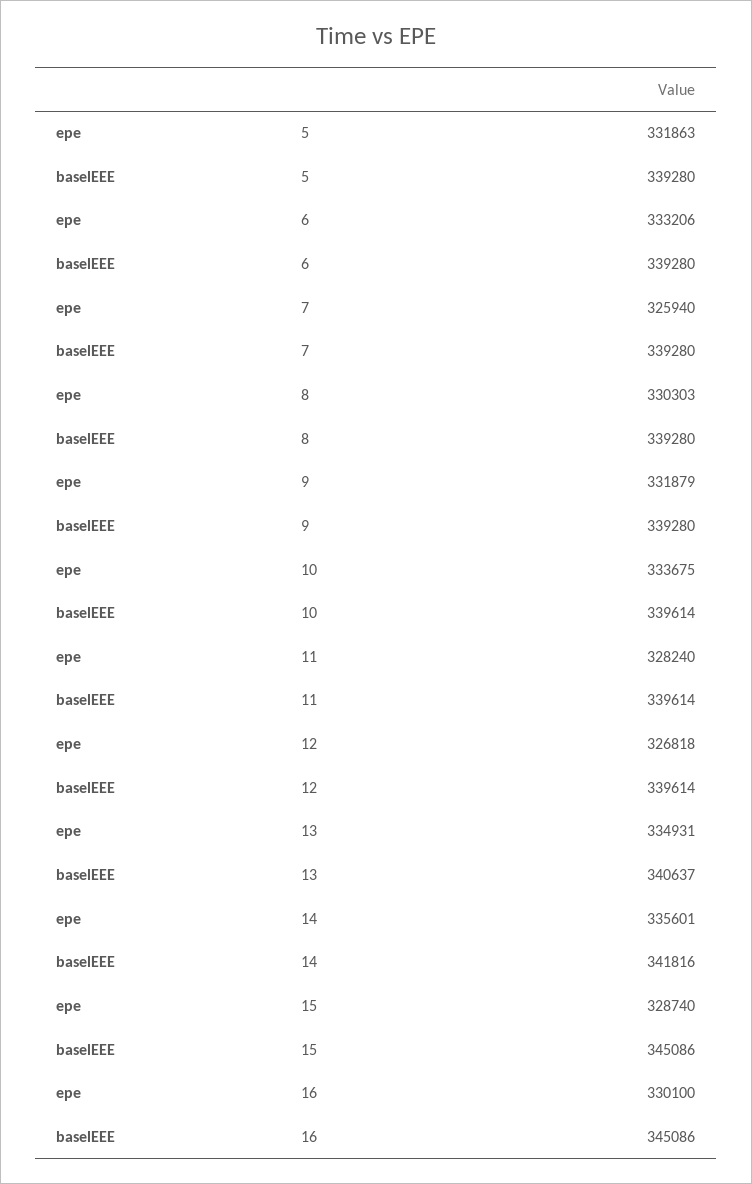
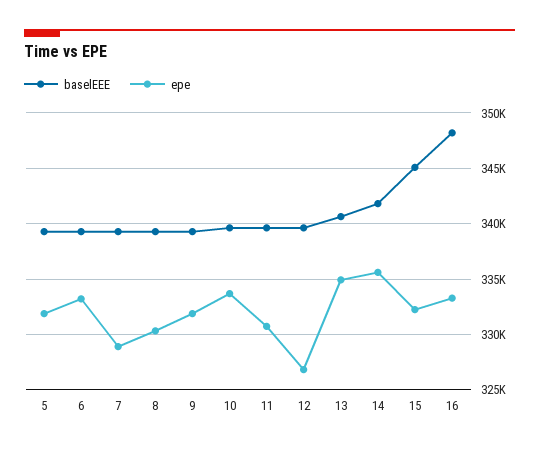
  {
    "epe": {
      "5": 331863,
      "6": 333206,
-     "7": 325940,
+     "7": 329000,
      "8": 330303,
      "9": 331879,
      "10": 333675,
-     "11": 328240,
+     "11": 331000,
      "12": 326818,
      "13": 334931,
      "14": 335601,
-     "15": 328740,
+     "15": 332000,
-     "16": 330100
+     "16": 333000
    },
    "baselEEE": {
      "5": 339280,
      "6": 339280,
      "7": 339280,
      "8": 339280,
      "9": 339280,
      "10": 339614,
      "11": 339614,
      "12": 339614,
      "13": 340637,
      "14": 341816,
      "15": 345086,
-     "16": 345086
+     "16": 348000
    }
  }

